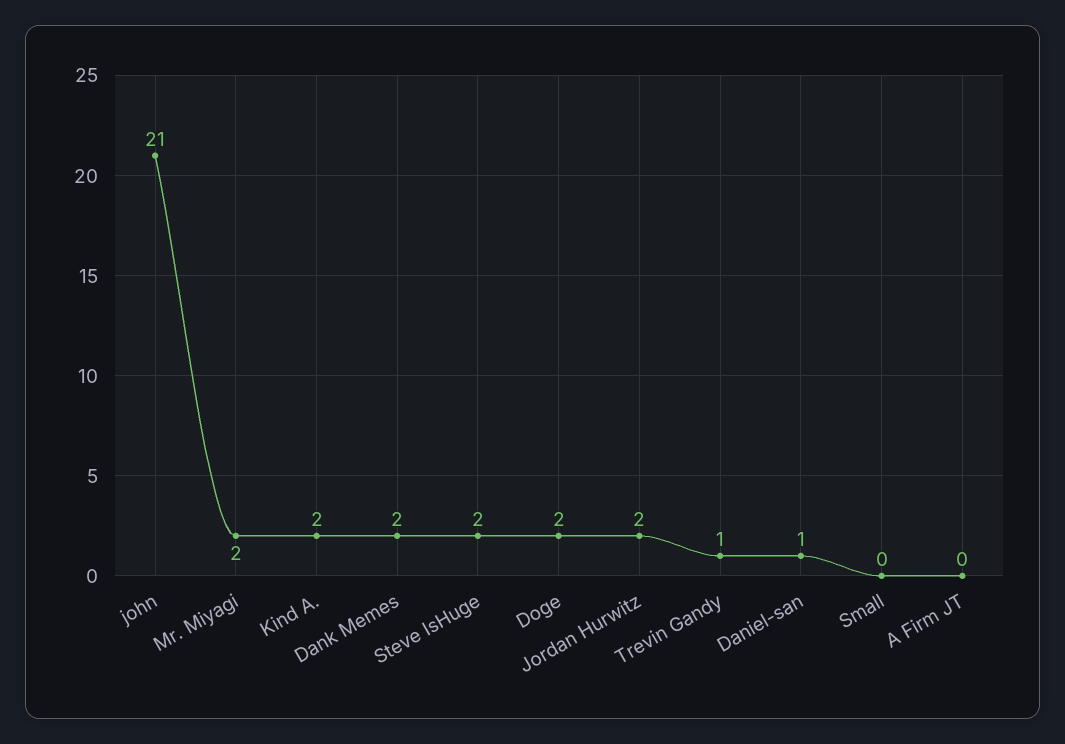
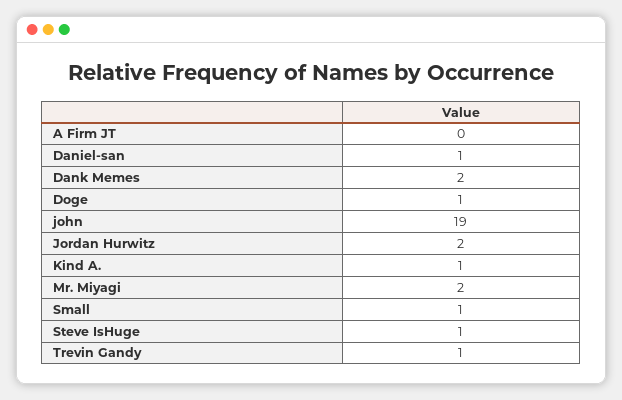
  {
-   "john": 21,
+   "john": 19,
    "Mr. Miyagi": 2,
-   "Kind A.": 2,
+   "Kind A.": 1,
    "Dank Memes": 2,
-   "Steve IsHuge": 2,
+   "Steve IsHuge": 1,
-   "Doge": 2,
+   "Doge": 1,
    "Jordan Hurwitz": 2,
    "Trevin Gandy": 1,
    "Daniel-san": 1,
-   "Small": 0,
+   "Small": 1,
    "A Firm JT": 0
  }

